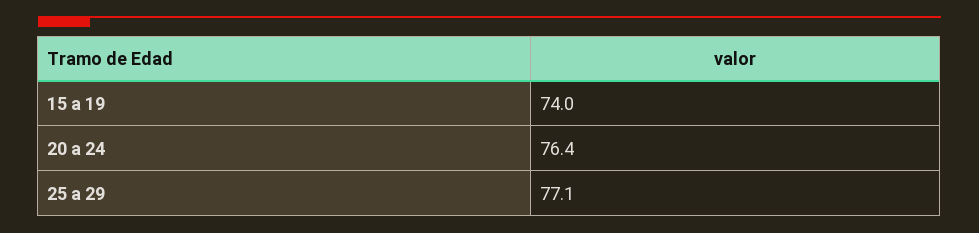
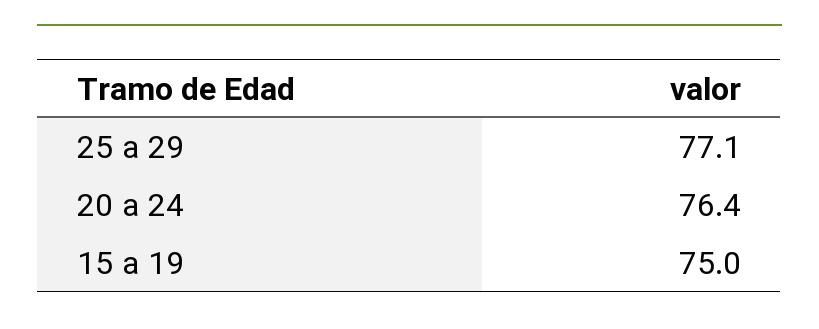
  {
-   "15 a 19": 74,
+   "15 a 19": 75,
    "20 a 24": 76.4,
    "25 a 29": 77.1
  }

